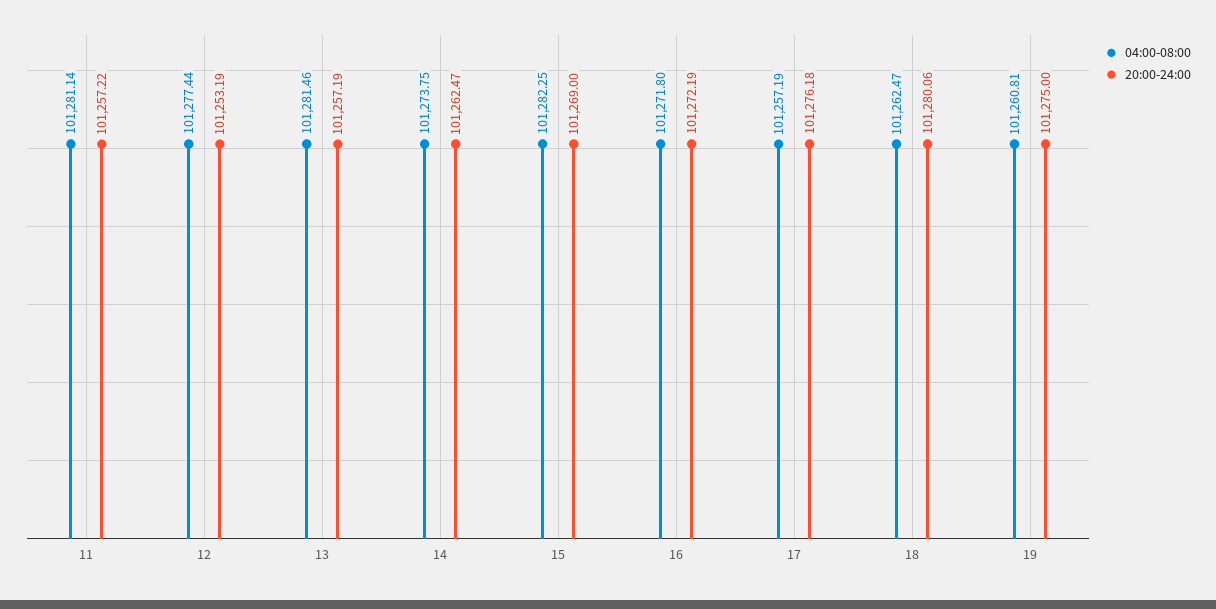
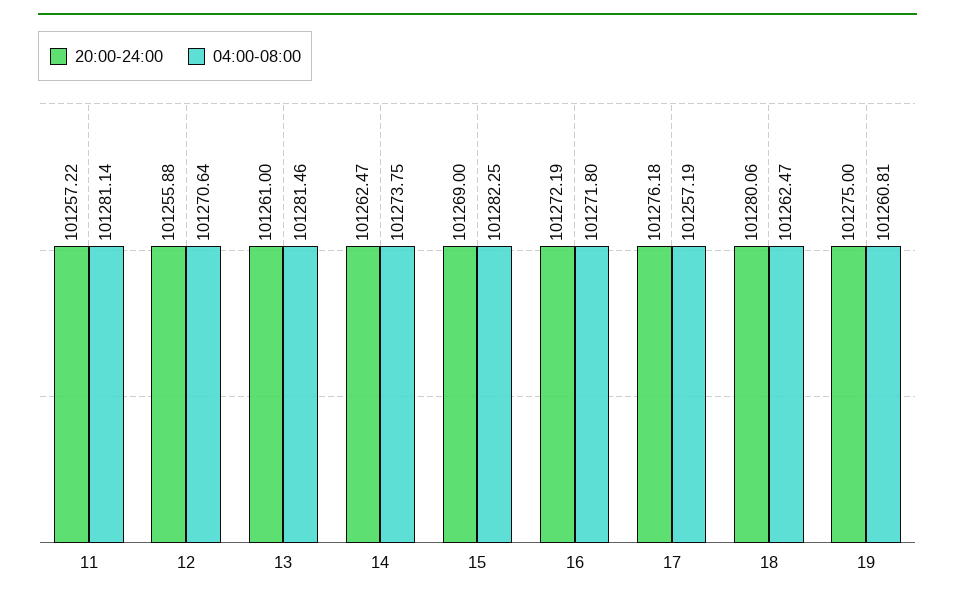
  {
    "04:00-08:00": {
      "11": 101281.14,
-     "12": 101277.44,
+     "12": 101270.64,
      "13": 101281.46,
      "14": 101273.75,
      "15": 101282.25,
      "16": 101271.8,
      "17": 101257.19,
      "18": 101262.47,
      "19": 101260.81
    },
    "20:00-24:00": {
      "11": 101257.22,
-     "12": 101253.19,
+     "12": 101255.88,
-     "13": 101257.19,
+     "13": 101261,
      "14": 101262.47,
      "15": 101269,
      "16": 101272.19,
      "17": 101276.18,
      "18": 101280.06,
      "19": 101275
    }
  }

